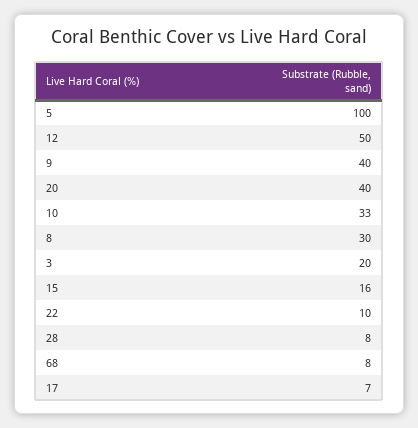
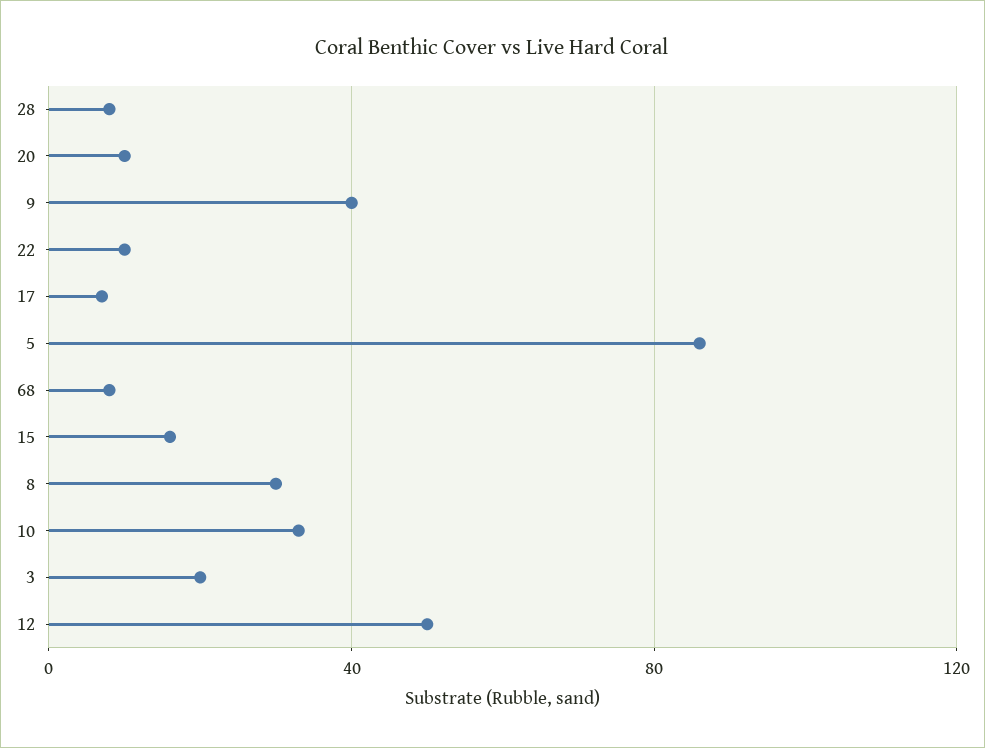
  {
-   "5": 100,
+   "5": 85,
    "12": 50,
    "9": 40,
-   "20": 40,
+   "20": 10,
    "10": 33,
    "8": 30,
    "3": 20,
    "15": 16,
    "22": 10,
    "28": 8,
    "68": 8,
    "17": 7
  }

